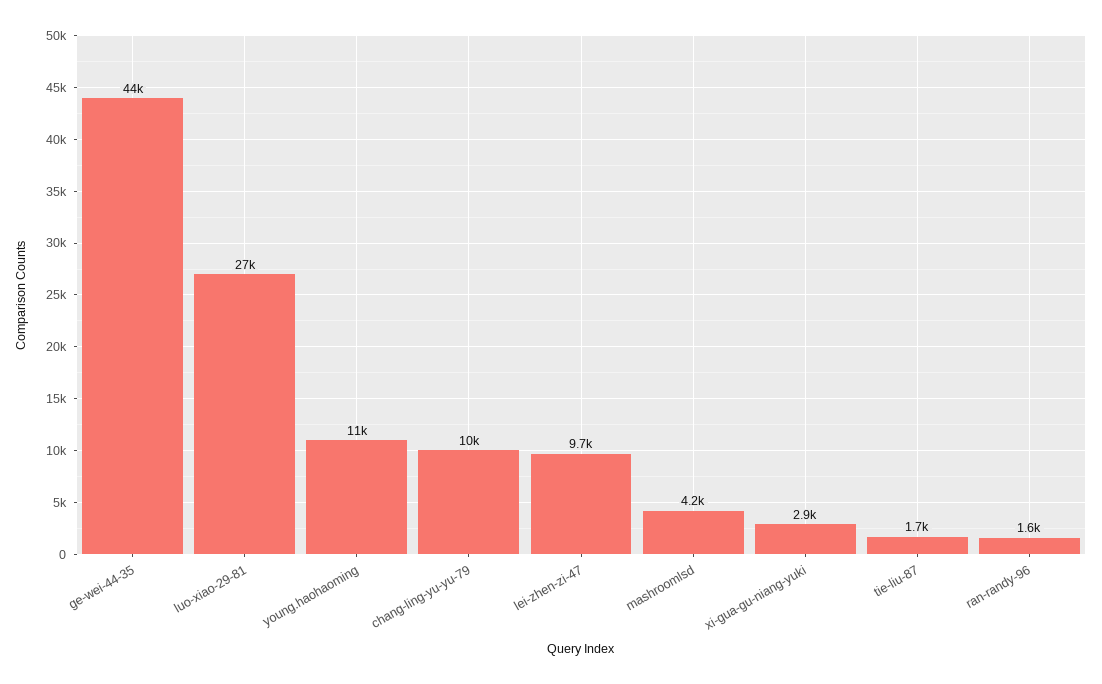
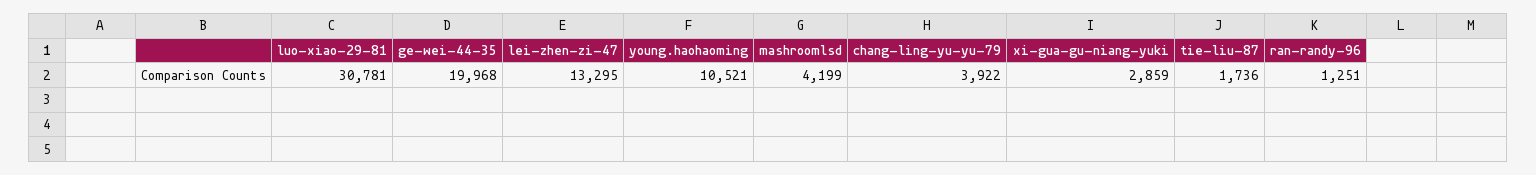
  {
-   "ge-wei-44-35": 44000,
+   "ge-wei-44-35": 19968,
-   "luo-xiao-29-81": 27000,
+   "luo-xiao-29-81": 30781,
    "young.haohaoming": 10521,
-   "chang-ling-yu-yu-79": 10000,
+   "chang-ling-yu-yu-79": 3922,
-   "lei-zhen-zi-47": 9700,
+   "lei-zhen-zi-47": 13295,
    "mashroomlsd": 4199,
    "xi-gua-gu-niang-yuki": 2859,
    "tie-liu-87": 1736,
-   "ran-randy-96": 1600
+   "ran-randy-96": 1251
  }

